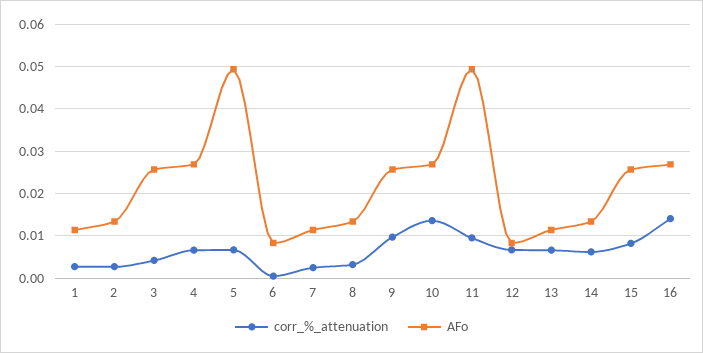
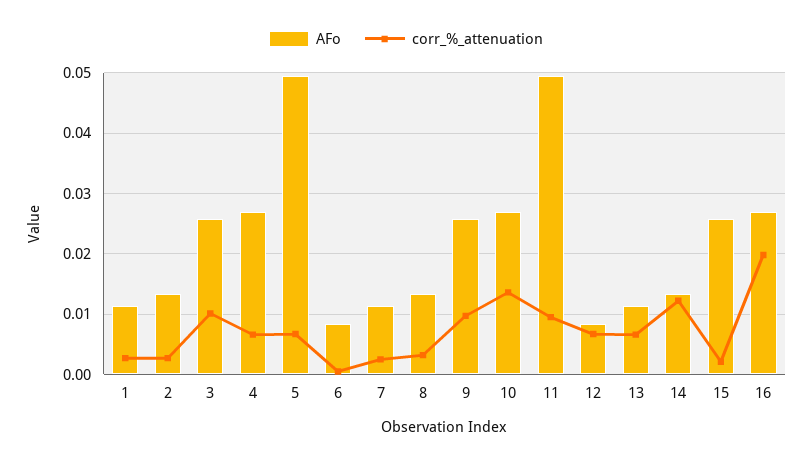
  {
    "corr_%_attenuation": {
      "1": 0.003,
      "2": 0.003,
-     "3": 0.004,
+     "3": 0.01,
      "4": 0.007,
      "5": 0.007,
      "6": 0.001,
      "7": 0.003,
      "8": 0.003,
      "9": 0.01,
      "10": 0.014,
      "11": 0.01,
      "12": 0.007,
      "13": 0.007,
-     "14": 0.006,
+     "14": 0.012,
-     "15": 0.008,
+     "15": 0.002,
-     "16": 0.014
+     "16": 0.02
    },
    "AFo": {
      "1": 0.011,
      "2": 0.013,
      "3": 0.026,
      "4": 0.027,
      "5": 0.049,
      "6": 0.008,
      "7": 0.011,
      "8": 0.013,
      "9": 0.026,
      "10": 0.027,
      "11": 0.049,
      "12": 0.008,
      "13": 0.011,
      "14": 0.013,
      "15": 0.026,
      "16": 0.027
    }
  }

